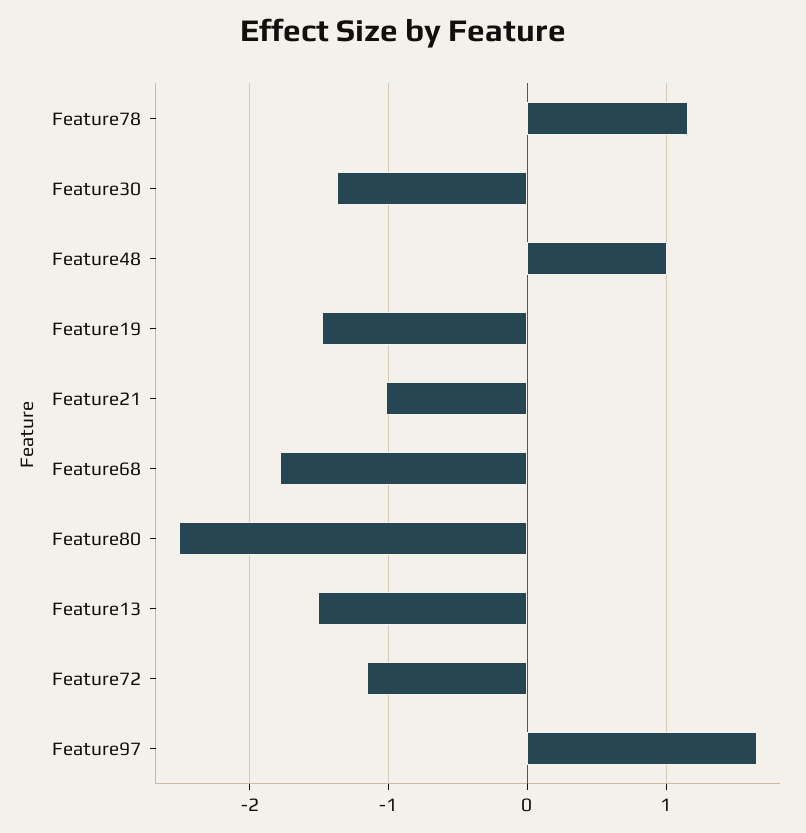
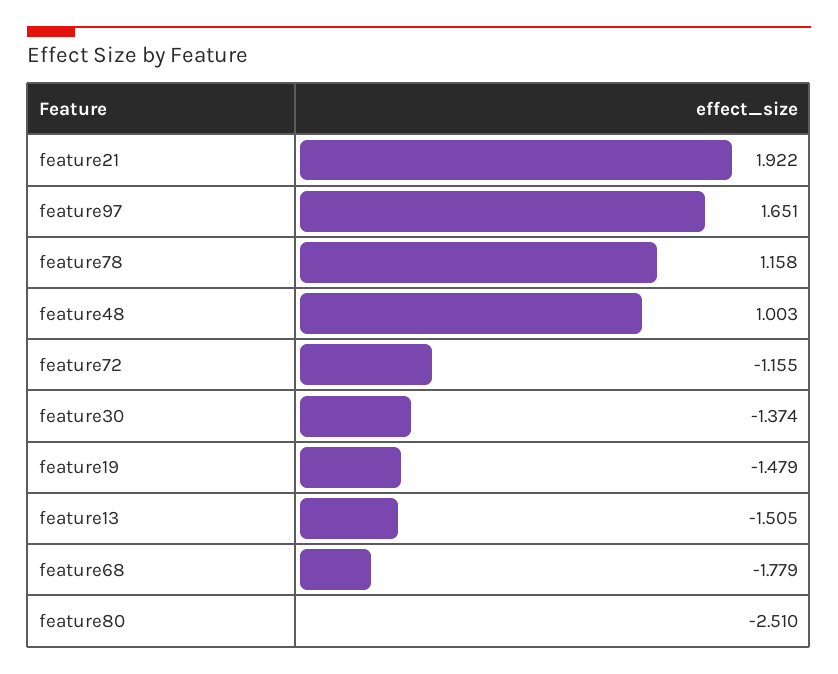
  {
    "Feature78": 1.158,
    "Feature30": -1.374,
    "Feature48": 1.003,
    "Feature19": -1.479,
-   "Feature21": -1,
+   "Feature21": 1.922,
    "Feature68": -1.779,
    "Feature80": -2.51,
    "Feature13": -1.505,
    "Feature72": -1.155,
    "Feature97": 1.651
  }

